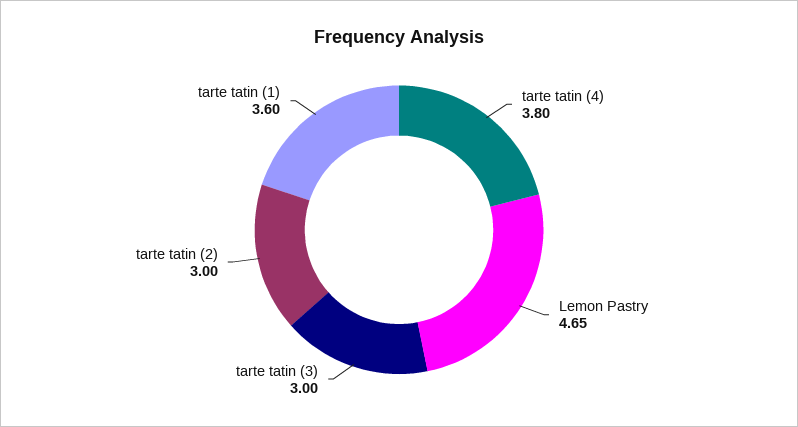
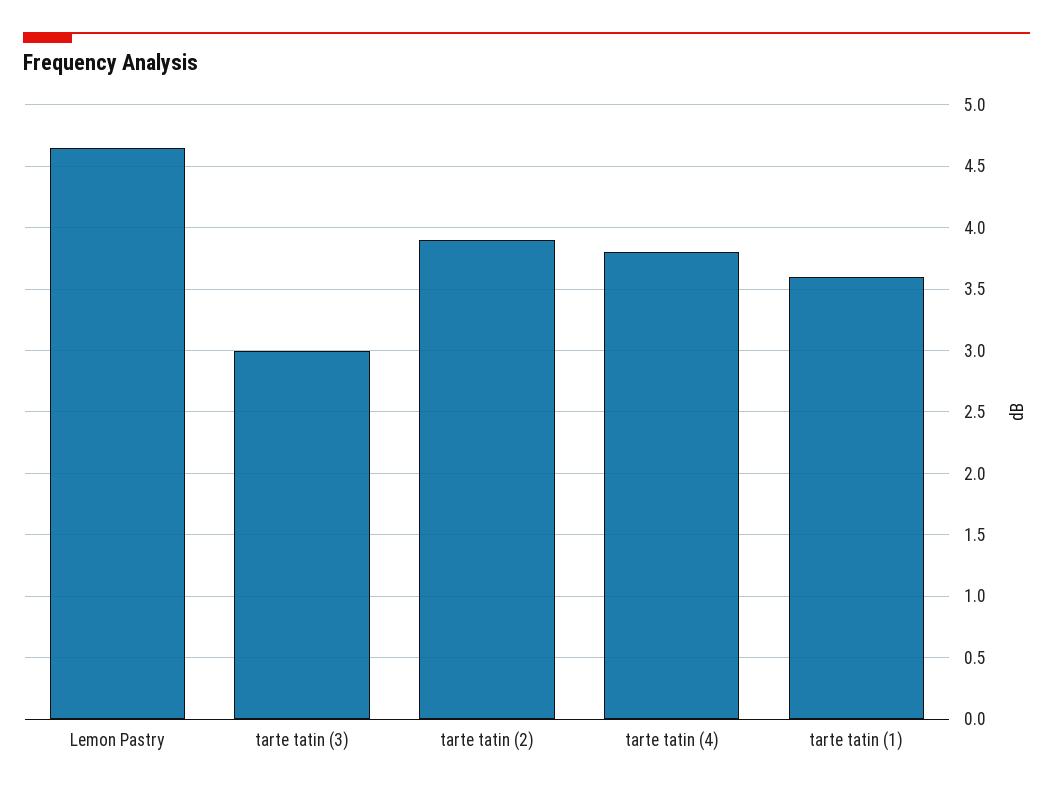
  {
    "tarte tatin (4)": 3.8,
    "Lemon Pastry": 4.65,
    "tarte tatin (3)": 3,
-   "tarte tatin (2)": 3,
+   "tarte tatin (2)": 3.9,
    "tarte tatin (1)": 3.6
  }

